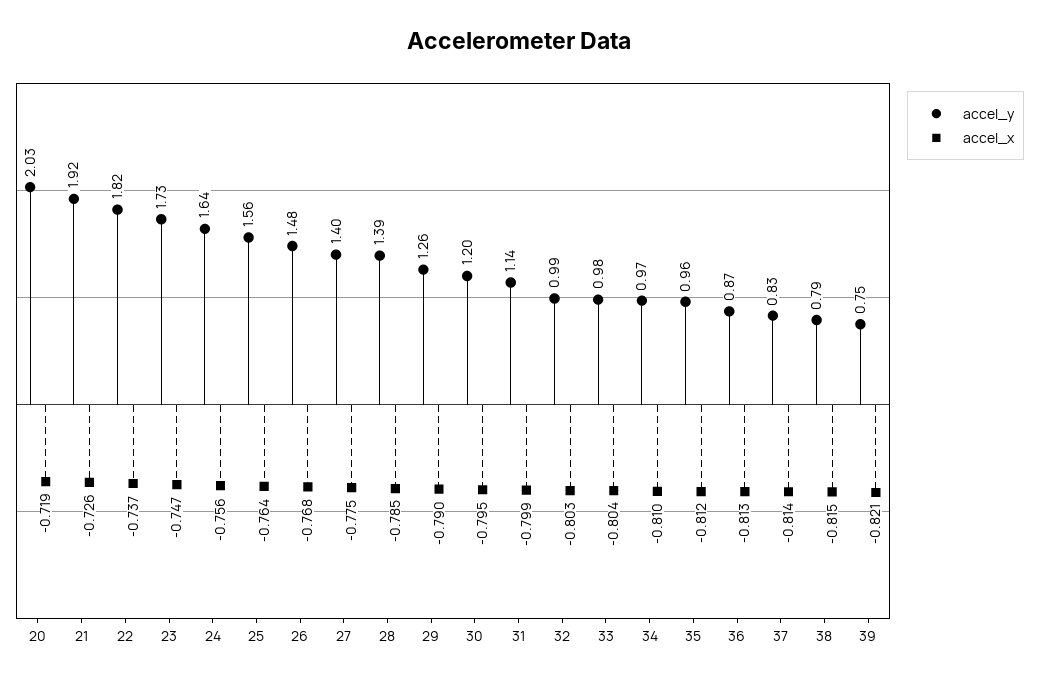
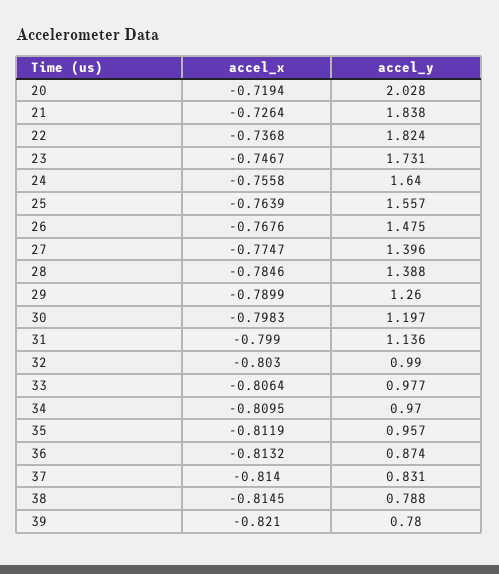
  {
    "accel_y": {
      "20": 2.028,
-     "21": 1.92,
+     "21": 1.838,
      "22": 1.824,
      "23": 1.731,
      "24": 1.64,
      "25": 1.557,
      "26": 1.475,
      "27": 1.396,
      "28": 1.388,
      "29": 1.26,
      "30": 1.197,
      "31": 1.136,
      "32": 0.99,
      "33": 0.977,
      "34": 0.97,
      "35": 0.957,
      "36": 0.874,
      "37": 0.831,
      "38": 0.788,
-     "39": 0.75
+     "39": 0.78
    },
    "accel_x": {
      "20": -0.7194,
      "21": -0.7264,
      "22": -0.7368,
      "23": -0.7467,
      "24": -0.7558,
      "25": -0.7639,
      "26": -0.7676,
      "27": -0.7747,
      "28": -0.7846,
      "29": -0.7899,
-     "30": -0.795,
+     "30": -0.7983,
      "31": -0.799,
      "32": -0.803,
-     "33": -0.804,
+     "33": -0.8064,
      "34": -0.8095,
      "35": -0.8119,
      "36": -0.8132,
      "37": -0.814,
      "38": -0.8145,
      "39": -0.821
    }
  }

